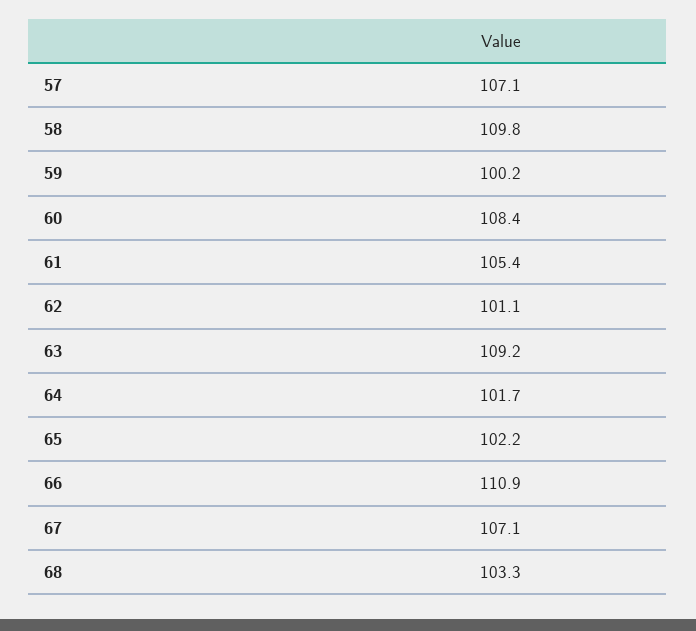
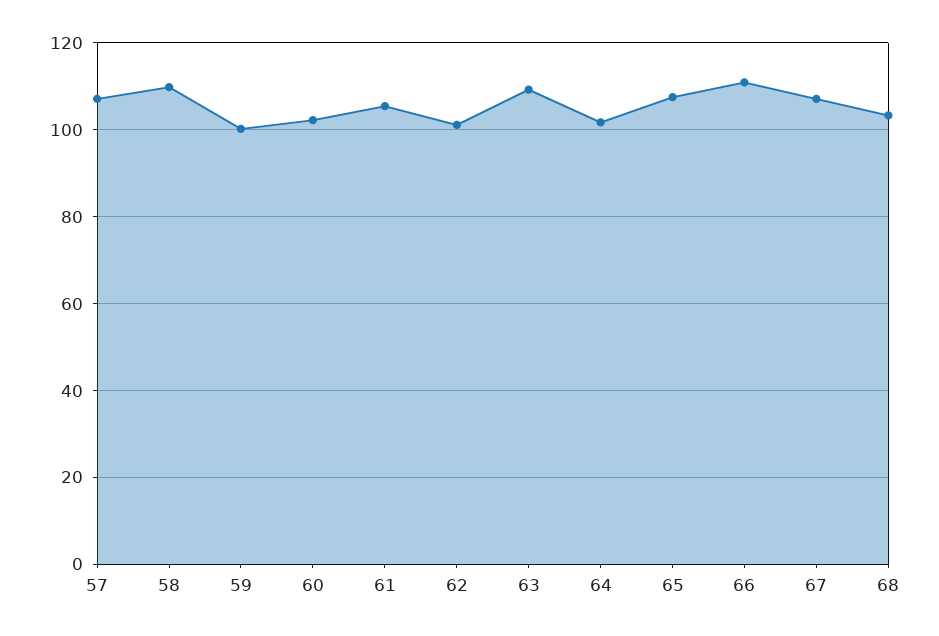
  {
    "57": 107.1,
    "58": 109.8,
    "59": 100.2,
-   "60": 108.4,
+   "60": 102,
    "61": 105.4,
    "62": 101.1,
    "63": 109.2,
    "64": 101.7,
-   "65": 102.2,
+   "65": 108,
    "66": 110.9,
    "67": 107.1,
    "68": 103.3
  }

